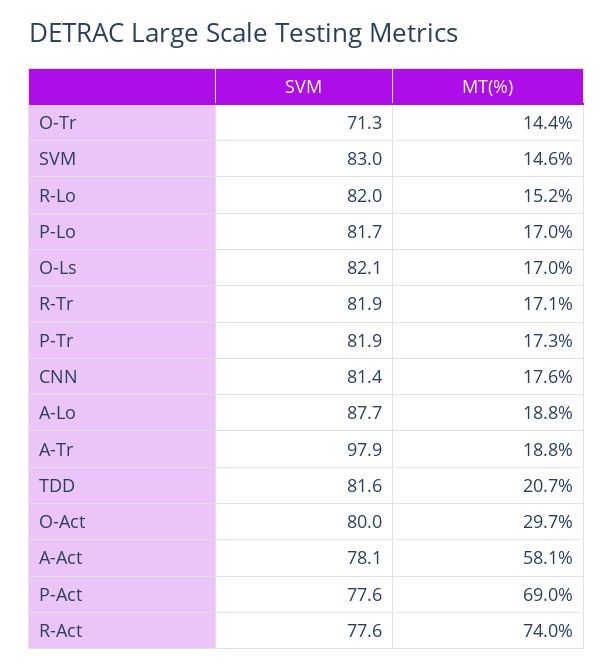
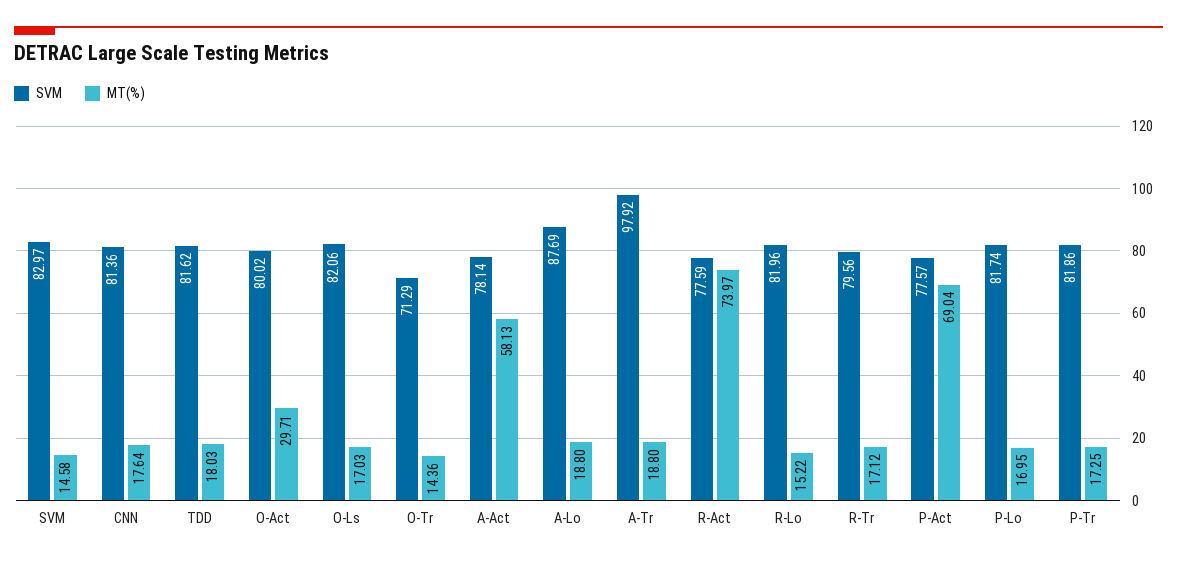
  {
    "SVM": {
      "O-Tr": 71.29,
      "SVM": 82.97,
      "R-Lo": 81.96,
      "P-Lo": 81.74,
      "O-Ls": 82.06,
-     "R-Tr": 81.9,
+     "R-Tr": 79.56,
      "P-Tr": 81.86,
      "CNN": 81.36,
      "A-Lo": 87.69,
      "A-Tr": 97.92,
      "TDD": 81.62,
      "O-Act": 80.02,
      "A-Act": 78.14,
      "P-Act": 77.57,
      "R-Act": 77.59
    },
    "MT(%)": {
      "O-Tr": 14.36,
      "SVM": 14.58,
      "R-Lo": 15.22,
      "P-Lo": 16.95,
      "O-Ls": 17.03,
      "R-Tr": 17.12,
      "P-Tr": 17.25,
      "CNN": 17.64,
      "A-Lo": 18.8,
      "A-Tr": 18.8,
-     "TDD": 20.7,
+     "TDD": 18.03,
      "O-Act": 29.71,
      "A-Act": 58.13,
      "P-Act": 69.04,
      "R-Act": 73.97
    }
  }

